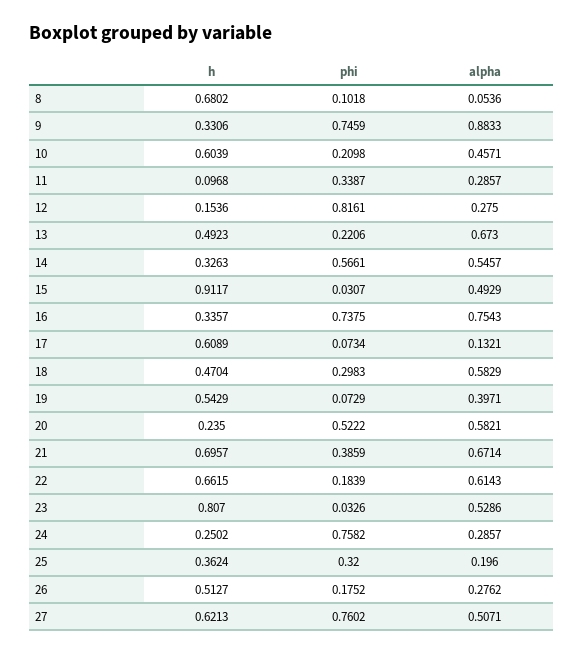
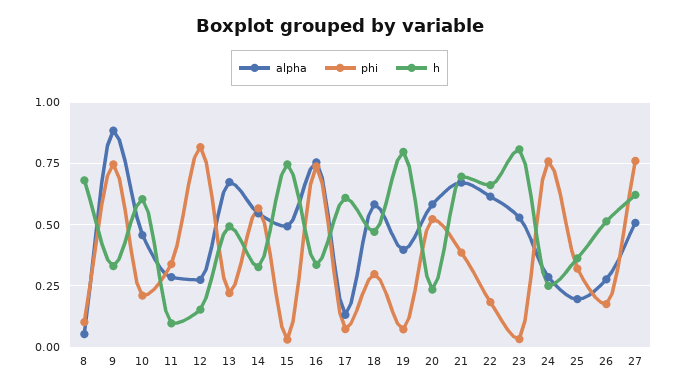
  {
    "h": {
      "8": 0.6802,
      "9": 0.3306,
      "10": 0.6039,
      "11": 0.0968,
      "12": 0.1536,
      "13": 0.4923,
      "14": 0.3263,
-     "15": 0.9117,
+     "15": 0.75,
      "16": 0.3357,
      "17": 0.6089,
      "18": 0.4704,
-     "19": 0.5429,
+     "19": 0.8,
      "20": 0.235,
      "21": 0.6957,
      "22": 0.6615,
      "23": 0.807,
      "24": 0.2502,
      "25": 0.3624,
      "26": 0.5127,
      "27": 0.6213
    },
    "phi": {
      "8": 0.1018,
      "9": 0.7459,
      "10": 0.2098,
      "11": 0.3387,
      "12": 0.8161,
      "13": 0.2206,
      "14": 0.5661,
      "15": 0.0307,
      "16": 0.7375,
      "17": 0.0734,
      "18": 0.2983,
      "19": 0.0729,
      "20": 0.5222,
      "21": 0.3859,
      "22": 0.1839,
      "23": 0.0326,
      "24": 0.7582,
      "25": 0.32,
      "26": 0.1752,
      "27": 0.7602
    },
    "alpha": {
      "8": 0.0536,
      "9": 0.8833,
      "10": 0.4571,
      "11": 0.2857,
      "12": 0.275,
      "13": 0.673,
      "14": 0.5457,
      "15": 0.4929,
      "16": 0.7543,
      "17": 0.1321,
      "18": 0.5829,
      "19": 0.3971,
      "20": 0.5821,
      "21": 0.6714,
      "22": 0.6143,
      "23": 0.5286,
      "24": 0.2857,
      "25": 0.196,
      "26": 0.2762,
      "27": 0.5071
    }
  }

